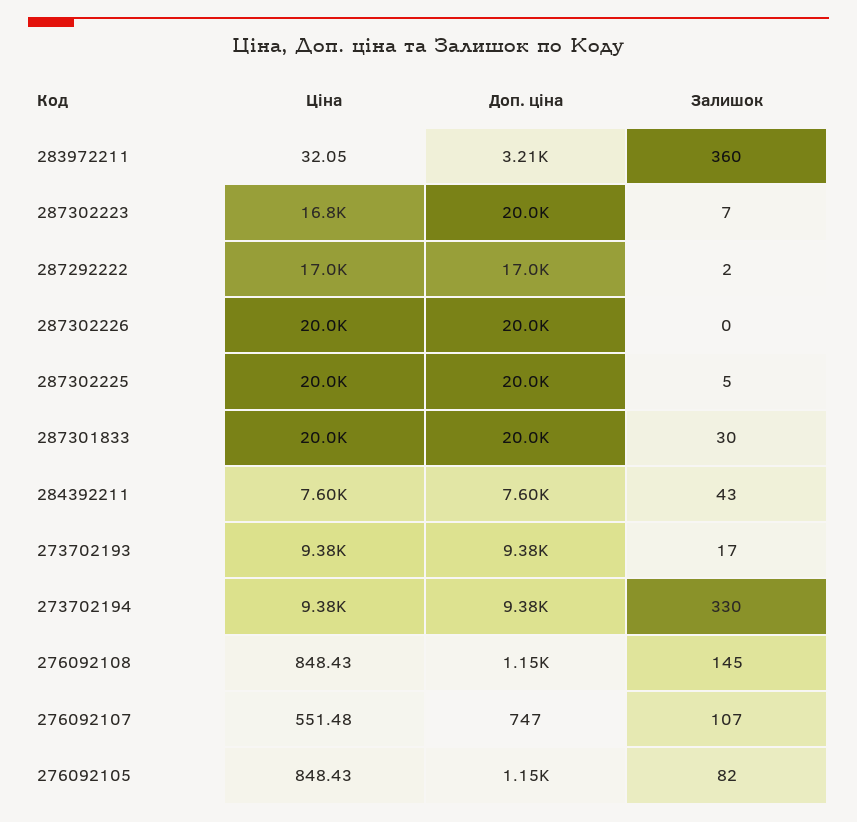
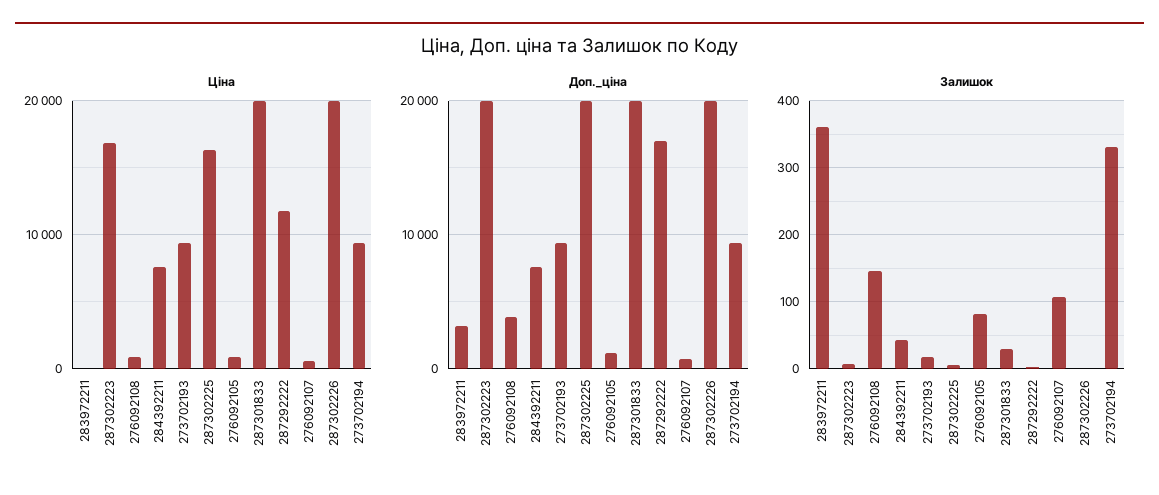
  {
    "Ціна": {
      "283972211": 32.05,
      "287302223": 16800,
-     "287292222": 17000,
+     "287292222": 12000,
      "287302226": 20000,
-     "287302225": 20000,
+     "287302225": 16000,
      "287301833": 20000,
      "284392211": 7600,
      "273702193": 9380,
      "273702194": 9380,
      "276092108": 848.43,
      "276092107": 551.48,
      "276092105": 848.43
    },
    "Доп. ціна": {
      "283972211": 3210,
      "287302223": 20000,
      "287292222": 17000,
      "287302226": 20000,
      "287302225": 20000,
      "287301833": 20000,
      "284392211": 7600,
      "273702193": 9380,
      "273702194": 9380,
-     "276092108": 1150,
+     "276092108": 4000,
      "276092107": 747,
      "276092105": 1150
    },
    "Залишок": {
      "283972211": 360,
      "287302223": 7,
      "287292222": 2,
      "287302226": 0,
      "287302225": 5,
      "287301833": 30,
      "284392211": 43,
      "273702193": 17,
      "273702194": 330,
      "276092108": 145,
      "276092107": 107,
      "276092105": 82
    }
  }

